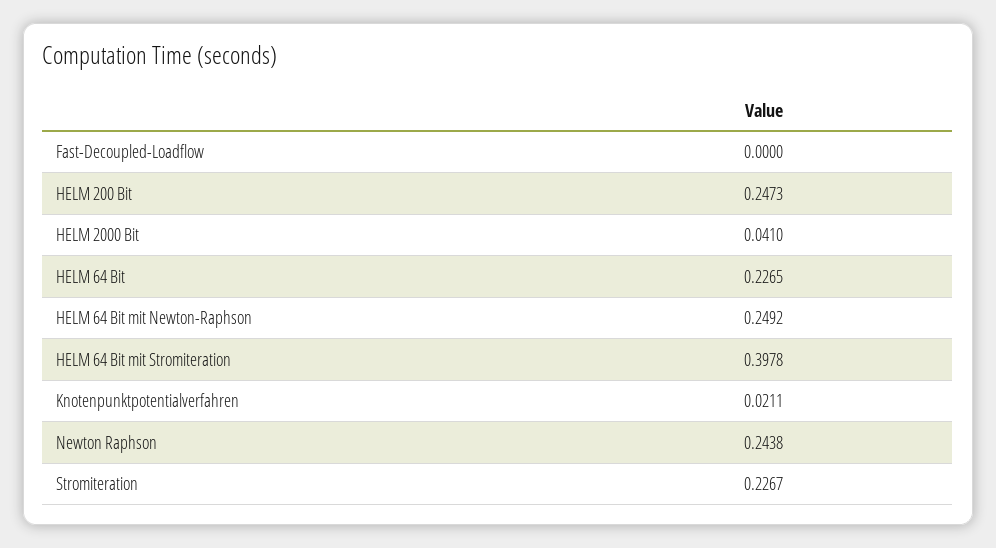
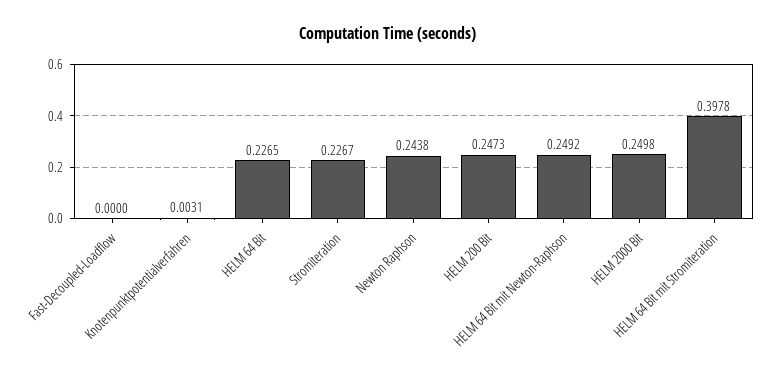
  {
    "Fast-Decoupled-Loadflow": 0,
    "HELM 200 Bit": 0.2473,
-   "HELM 2000 Bit": 0.041,
+   "HELM 2000 Bit": 0.2498,
    "HELM 64 Bit": 0.2265,
    "HELM 64 Bit mit Newton-Raphson": 0.2492,
    "HELM 64 Bit mit Stromiteration": 0.3978,
-   "Knotenpunktpotentialverfahren": 0.0211,
+   "Knotenpunktpotentialverfahren": 0.0031,
    "Newton Raphson": 0.2438,
    "Stromiteration": 0.2267
  }

